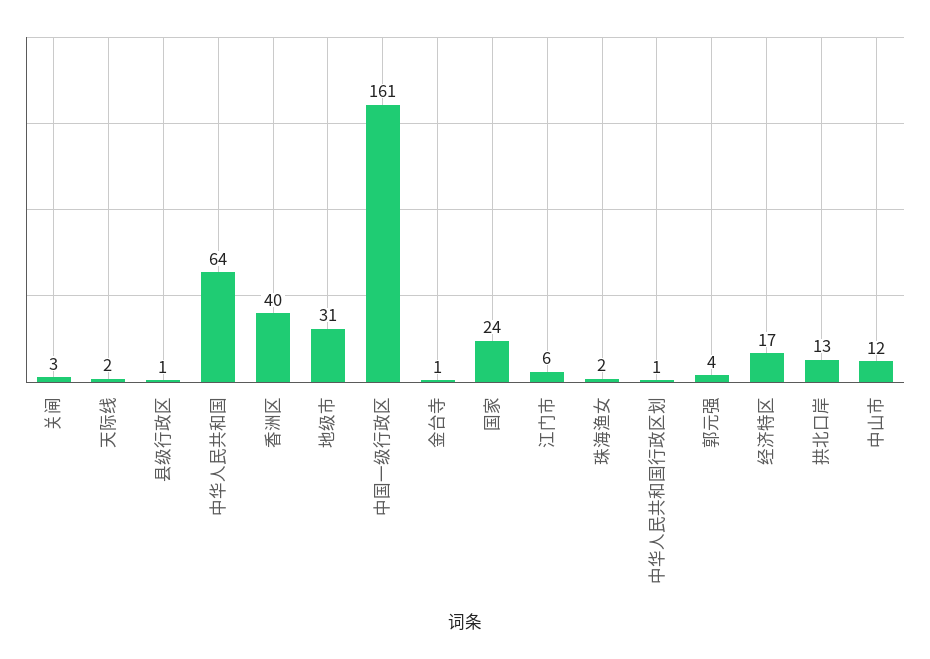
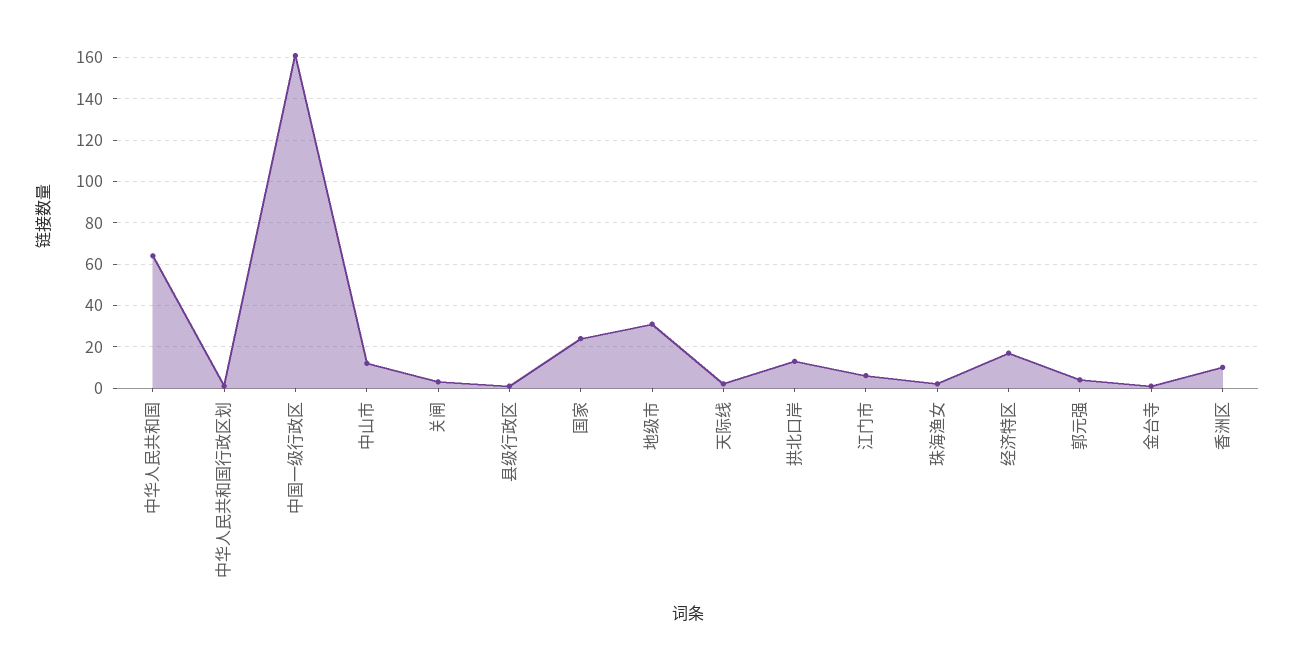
  {
    "关闸": 3,
    "天际线": 2,
    "县级行政区": 1,
    "中华人民共和国": 64,
-   "香洲区": 40,
+   "香洲区": 10,
    "地级市": 31,
    "中国一级行政区": 161,
    "金台寺": 1,
    "国家": 24,
    "江门市": 6,
    "珠海渔女": 2,
    "中华人民共和国行政区划": 1,
    "郭元强": 4,
    "经济特区": 17,
    "拱北口岸": 13,
    "中山市": 12
  }

